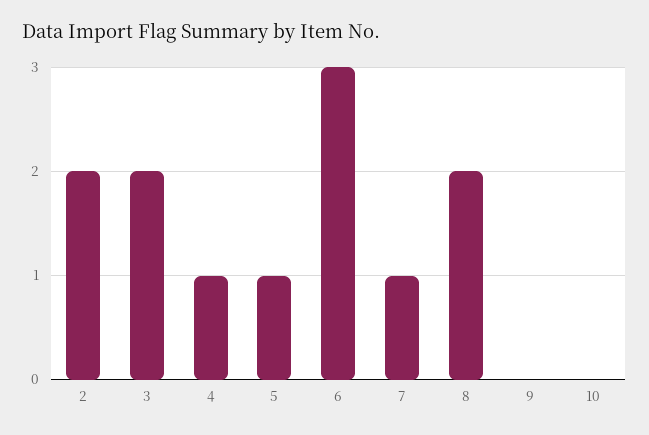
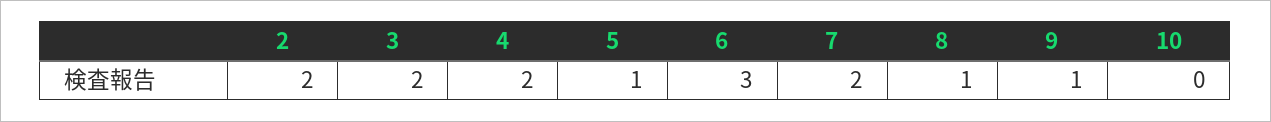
  {
    "2": 2,
    "3": 2,
-   "4": 1,
+   "4": 2,
    "5": 1,
    "6": 3,
-   "7": 1,
+   "7": 2,
-   "8": 2,
+   "8": 1,
-   "9": 0,
+   "9": 1,
    "10": 0
  }

